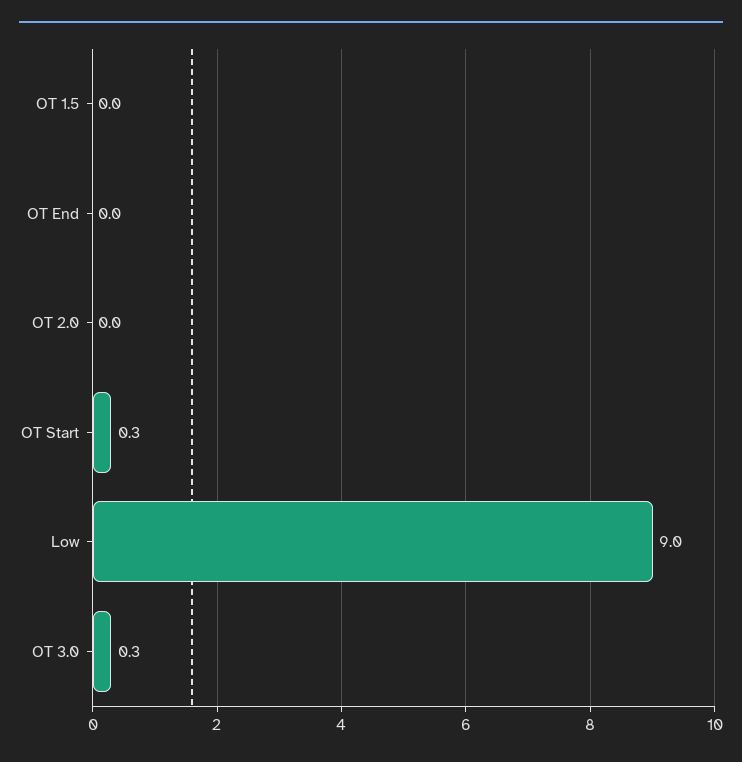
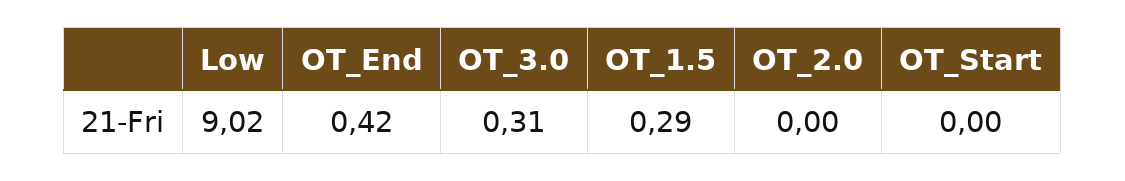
  {
-   "OT 1.5": 0,
+   "OT 1.5": 0.29,
-   "OT End": 0,
+   "OT End": 0.42,
    "OT 2.0": 0,
-   "OT Start": 0.3,
+   "OT Start": 0,
    "Low": 9.02,
    "OT 3.0": 0.31
  }

